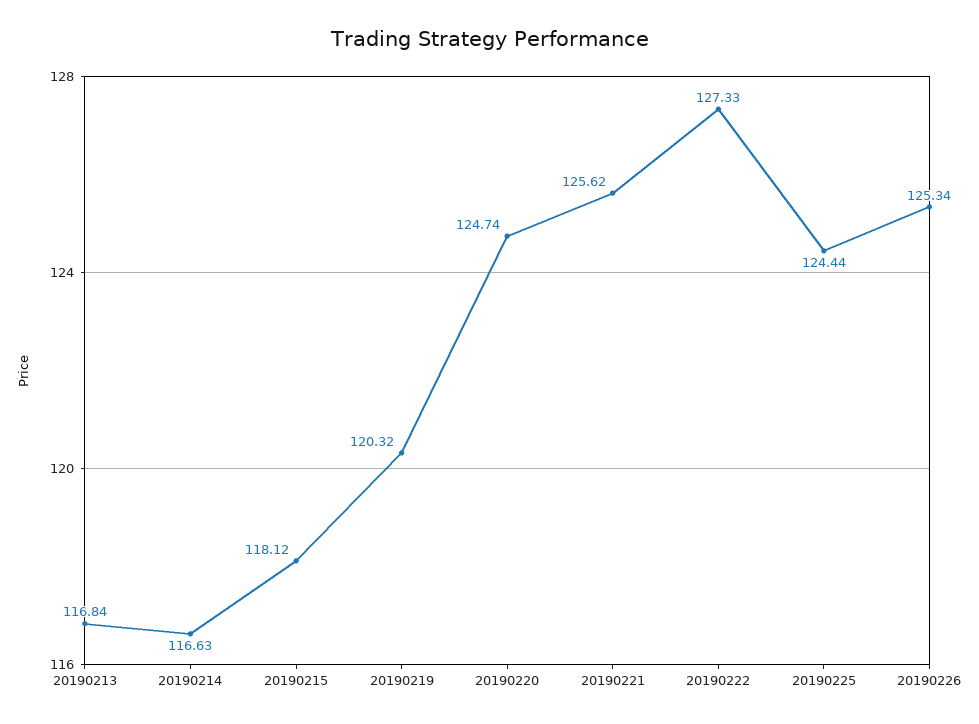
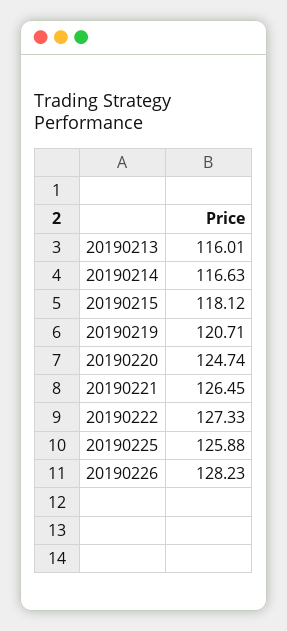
  {
-   "20190213": 116.84,
+   "20190213": 116.01,
    "20190214": 116.63,
    "20190215": 118.12,
-   "20190219": 120.32,
+   "20190219": 120.71,
    "20190220": 124.74,
-   "20190221": 125.62,
+   "20190221": 126.45,
    "20190222": 127.33,
-   "20190225": 124.44,
+   "20190225": 125.88,
-   "20190226": 125.34
+   "20190226": 128.23
  }

